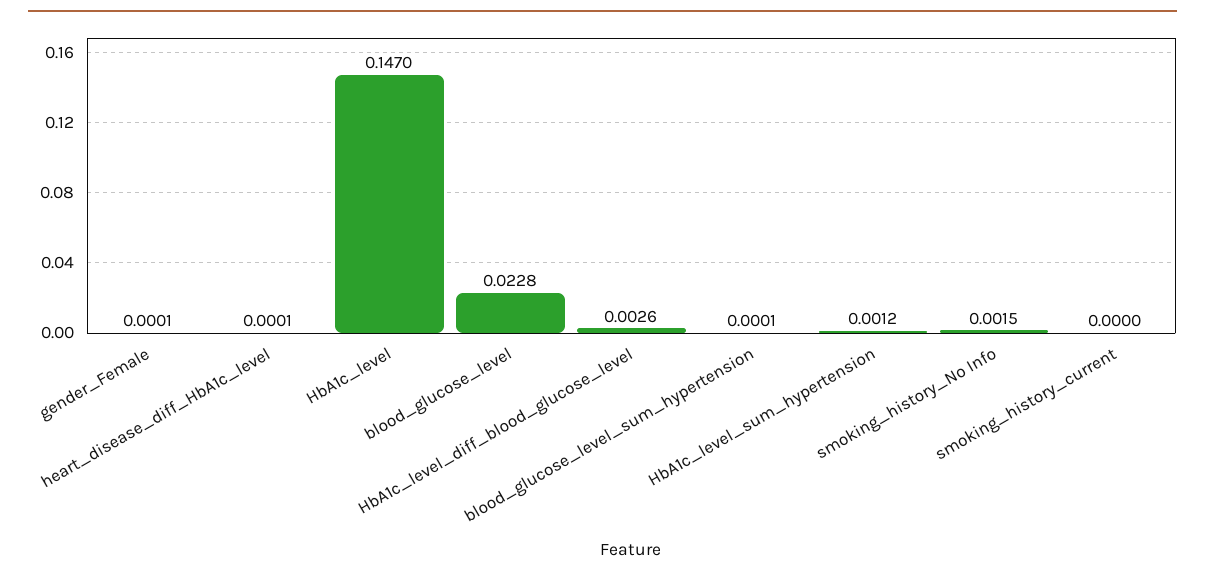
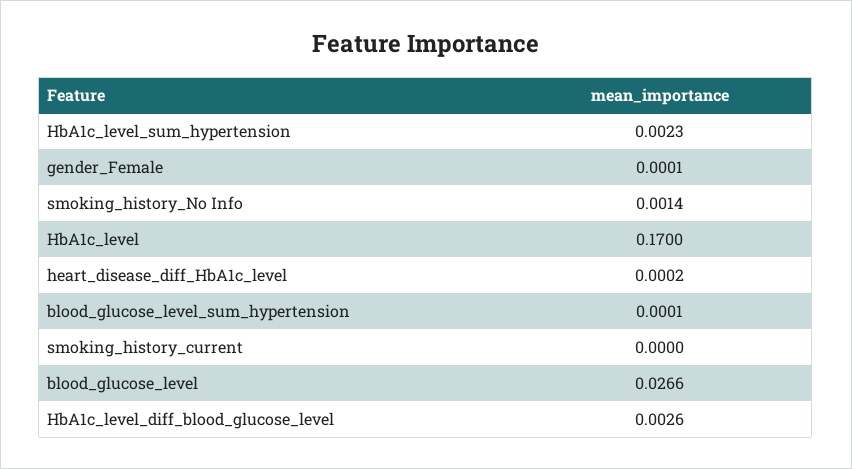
  {
    "gender_Female": 0.0001,
-   "heart_disease_diff_HbA1c_level": 0.0001,
+   "heart_disease_diff_HbA1c_level": 0.0002,
-   "HbA1c_level": 0.147,
+   "HbA1c_level": 0.17,
-   "blood_glucose_level": 0.0228,
+   "blood_glucose_level": 0.0266,
    "HbA1c_level_diff_blood_glucose_level": 0.0026,
    "blood_glucose_level_sum_hypertension": 0.0001,
-   "HbA1c_level_sum_hypertension": 0.0012,
+   "HbA1c_level_sum_hypertension": 0.0023,
-   "smoking_history_No Info": 0.0015,
+   "smoking_history_No Info": 0.0014,
    "smoking_history_current": 0
  }

